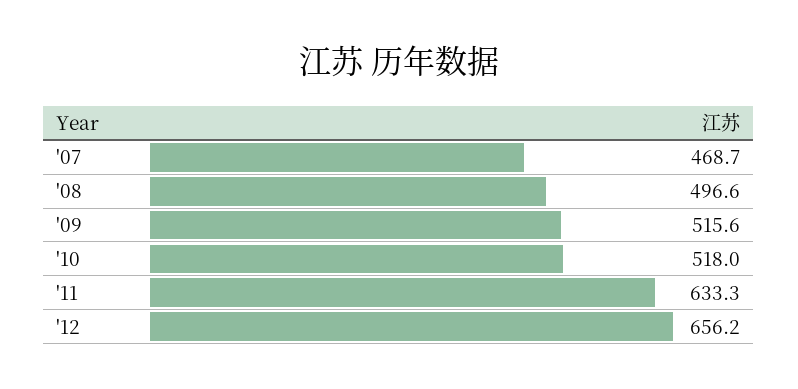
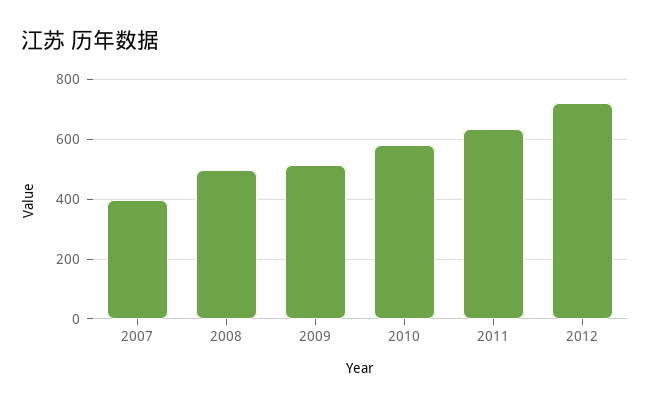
  {
-   "'07": 468.7,
+   "'07": 400,
    "'08": 496.6,
    "'09": 515.6,
-   "'10": 518,
+   "'10": 575,
    "'11": 633.3,
-   "'12": 656.2
+   "'12": 725
  }

